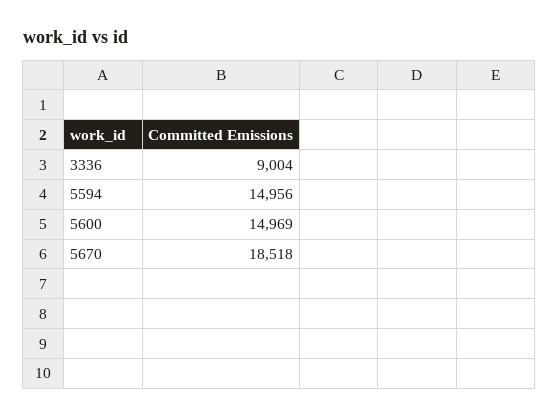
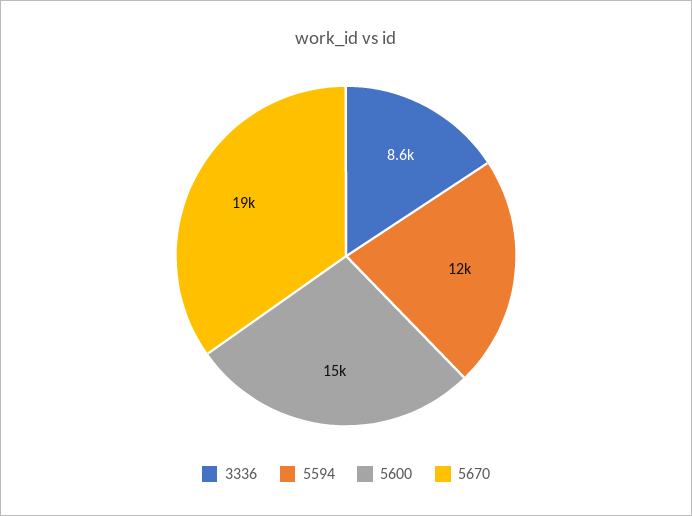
  {
-   "3336": 9004,
+   "3336": 8600,
-   "5594": 14956,
+   "5594": 12000,
    "5600": 14969,
    "5670": 18518
  }

